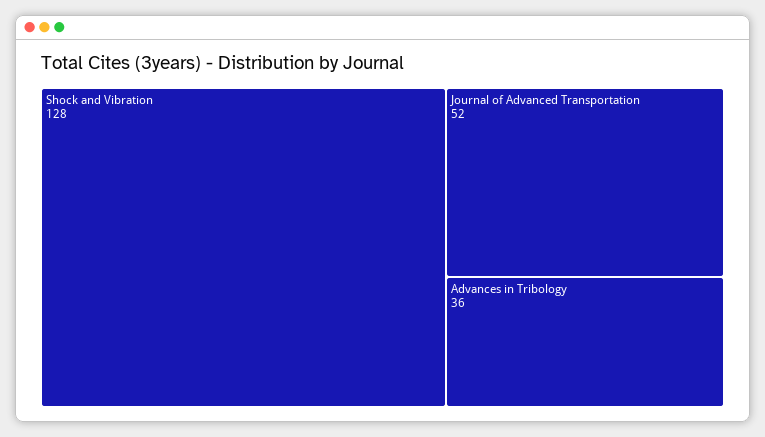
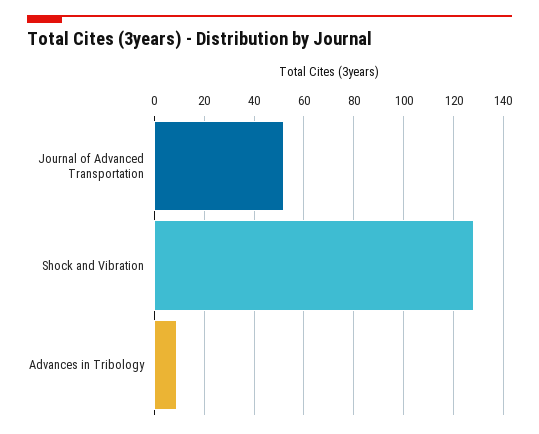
  {
    "Shock and Vibration": 128,
    "Journal of Advanced Transportation": 52,
-   "Advances in Tribology": 36
+   "Advances in Tribology": 10
  }

